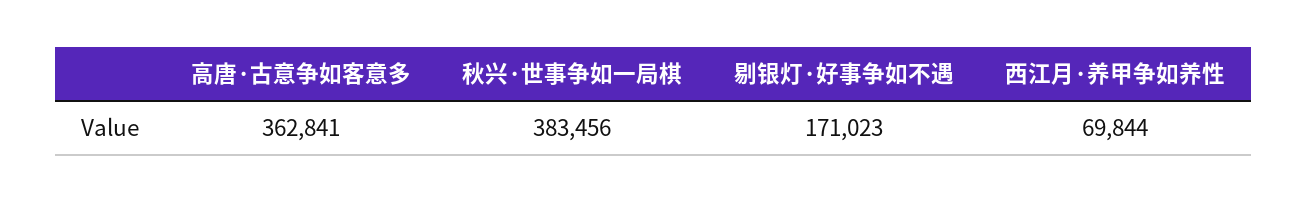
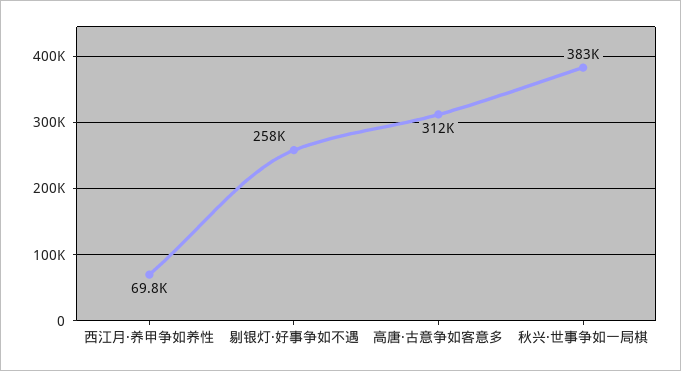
  {
-   "高唐·古意争如客意多": 362841,
+   "高唐·古意争如客意多": 312000,
    "秋兴·世事争如一局棋": 383456,
-   "剔银灯·好事争如不遇": 171023,
+   "剔银灯·好事争如不遇": 258000,
    "西江月·养甲争如养性": 69844
  }

